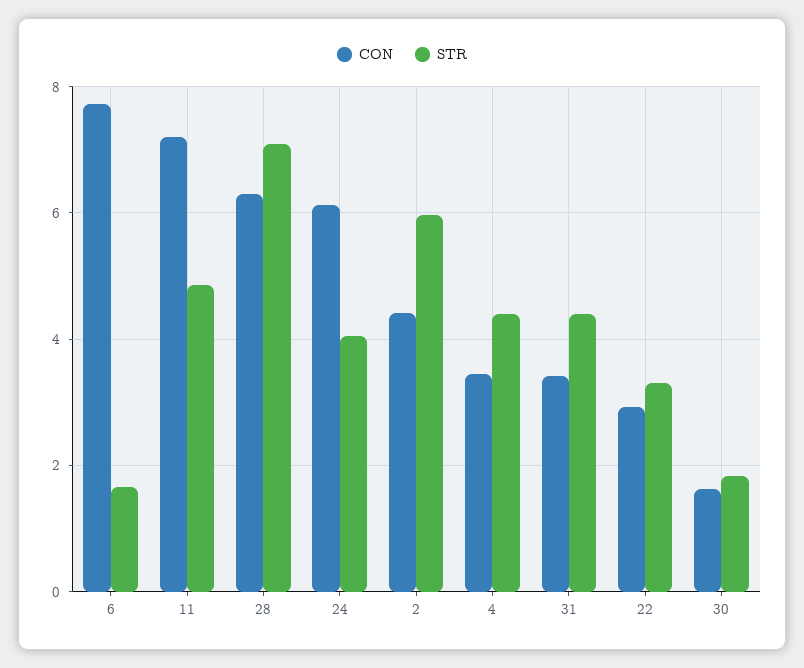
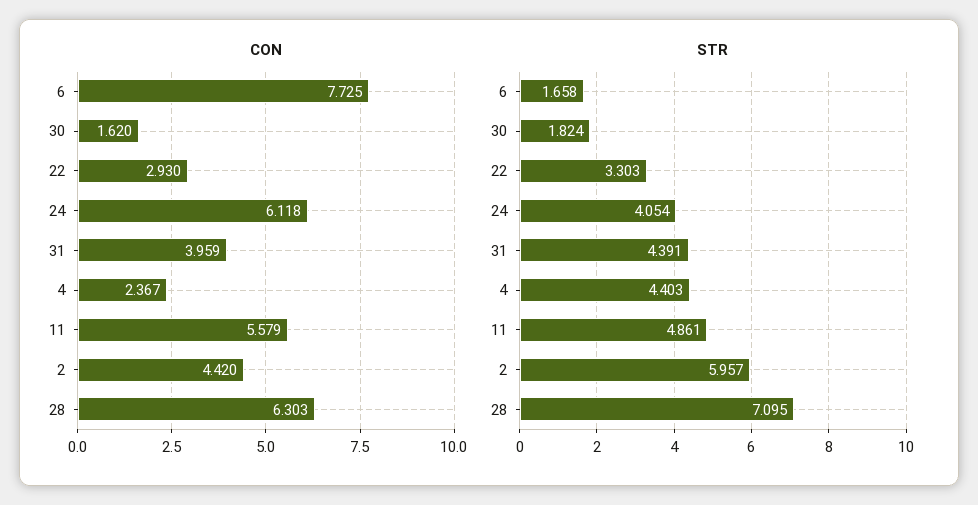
  {
    "CON": {
      "6": 7.725,
-     "11": 7.2,
+     "11": 5.579,
      "28": 6.303,
      "24": 6.118,
      "2": 4.42,
-     "4": 3.4,
+     "4": 2.367,
-     "31": 3.4,
+     "31": 3.959,
      "22": 2.93,
      "30": 1.62
    },
    "STR": {
      "6": 1.658,
      "11": 4.861,
      "28": 7.095,
      "24": 4.054,
      "2": 5.957,
      "4": 4.403,
      "31": 4.391,
      "22": 3.303,
      "30": 1.824
    }
  }

